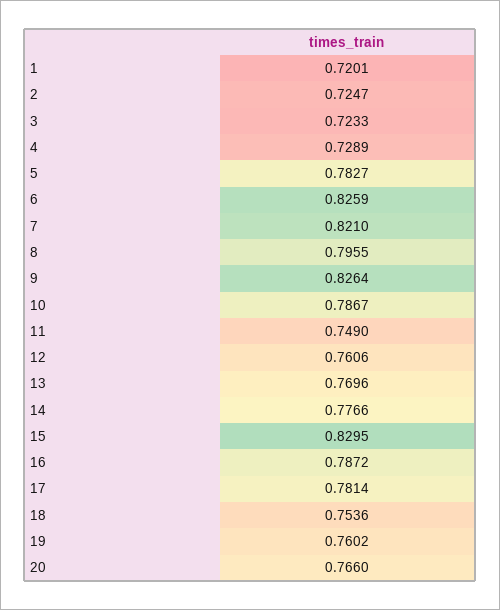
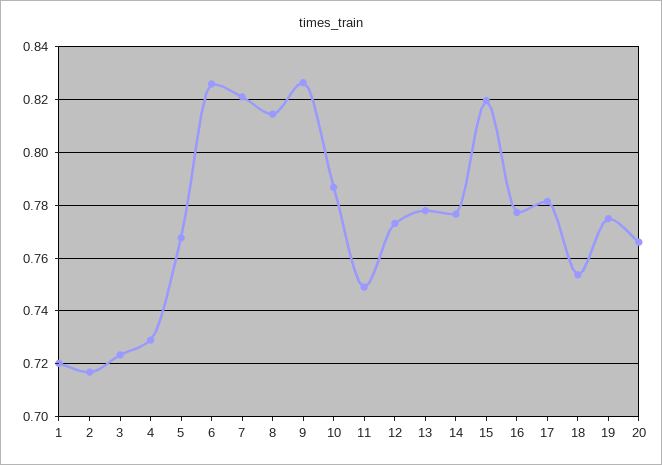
  {
    "1": 0.7201,
-   "2": 0.7247,
+   "2": 0.7175,
    "3": 0.7233,
    "4": 0.7289,
-   "5": 0.7827,
+   "5": 0.7675,
    "6": 0.8259,
    "7": 0.821,
-   "8": 0.7955,
+   "8": 0.815,
    "9": 0.8264,
    "10": 0.7867,
    "11": 0.749,
-   "12": 0.7606,
+   "12": 0.7725,
-   "13": 0.7696,
+   "13": 0.7775,
    "14": 0.7766,
-   "15": 0.8295,
+   "15": 0.82,
-   "16": 0.7872,
+   "16": 0.7775,
    "17": 0.7814,
    "18": 0.7536,
-   "19": 0.7602,
+   "19": 0.775,
    "20": 0.766
  }

